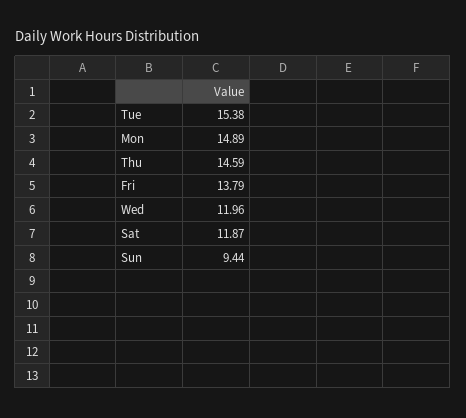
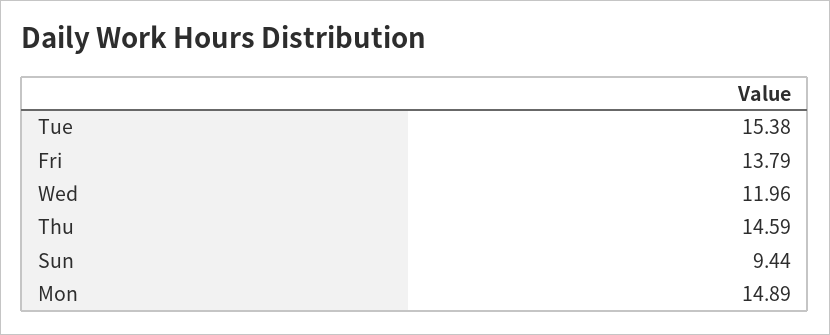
  {
    "Tue": 15.38,
    "Mon": 14.89,
    "Thu": 14.59,
    "Fri": 13.79,
    "Wed": 11.96,
-   "Sat": 11.87,
    "Sun": 9.44
  }

